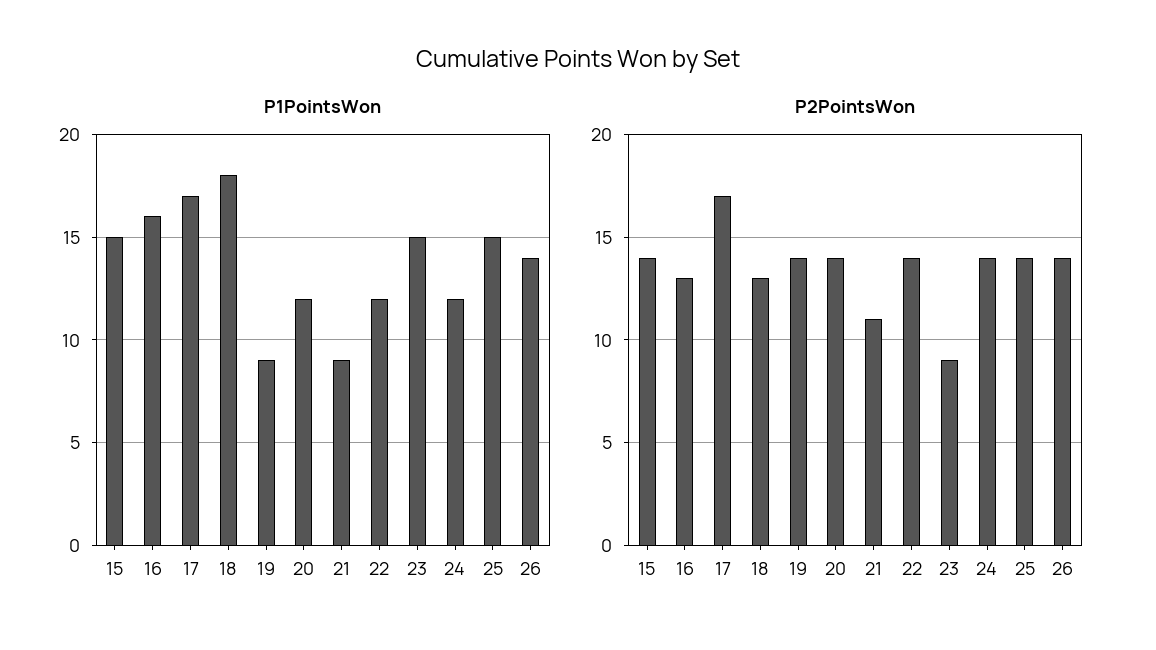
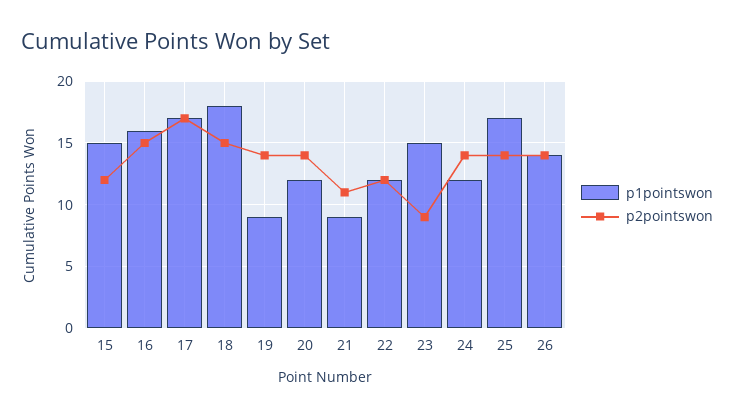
  {
    "P1PointsWon": {
      "15": 15,
      "16": 16,
      "17": 17,
      "18": 18,
      "19": 9,
      "20": 12,
      "21": 9,
      "22": 12,
      "23": 15,
      "24": 12,
-     "25": 15,
+     "25": 17,
      "26": 14
    },
    "P2PointsWon": {
-     "15": 14,
+     "15": 12,
-     "16": 13,
+     "16": 15,
      "17": 17,
-     "18": 13,
+     "18": 15,
      "19": 14,
      "20": 14,
      "21": 11,
-     "22": 14,
+     "22": 12,
      "23": 9,
      "24": 14,
      "25": 14,
      "26": 14
    }
  }

